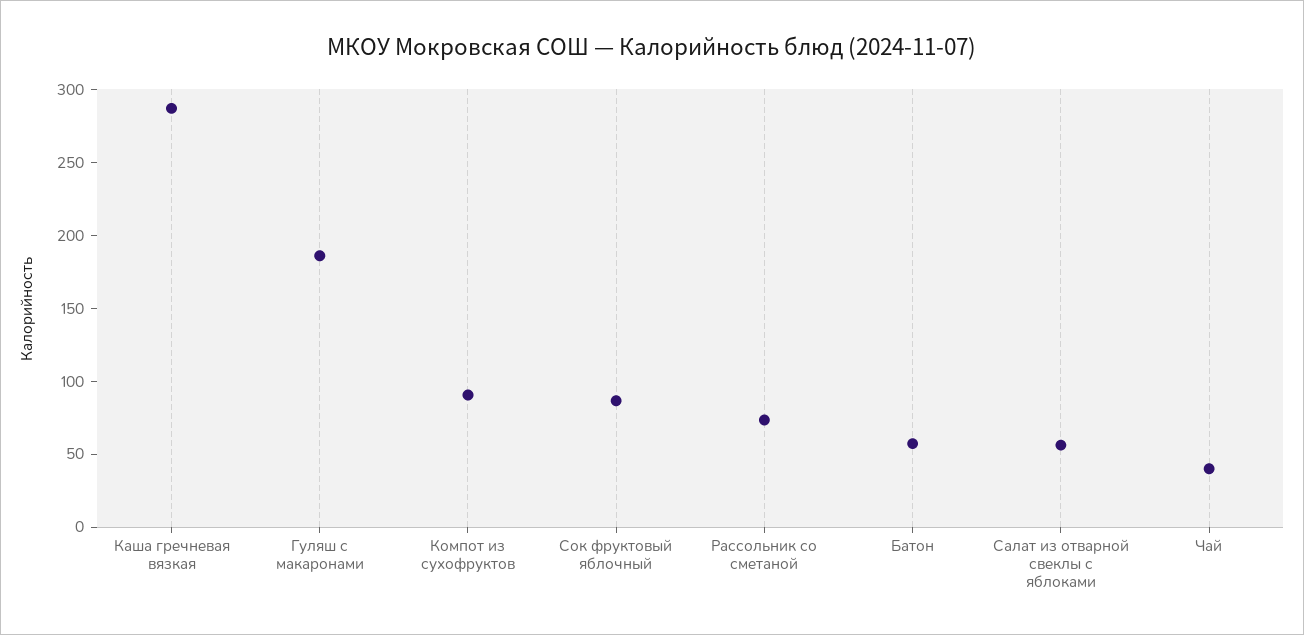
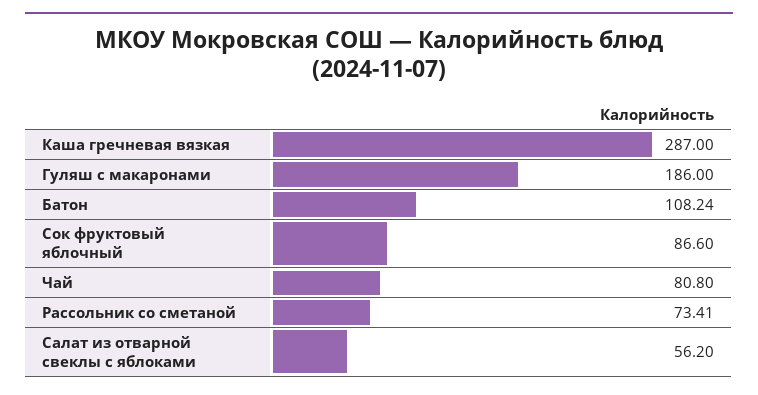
  {
    "Каша гречневая вязкая": 287,
    "Гуляш с макаронами": 186,
-   "Компот из сухофруктов": 90,
    "Сок фруктовый яблочный": 86.6,
    "Рассольник со сметаной": 73.41,
-   "Батон": 60,
+   "Батон": 108.24,
    "Салат из отварной свеклы с яблоками": 56.2,
-   "Чай": 40
+   "Чай": 80.8
  }

